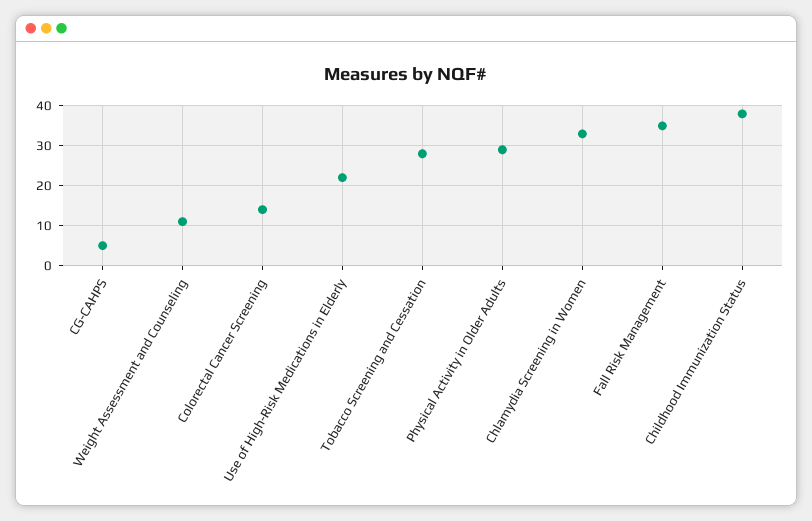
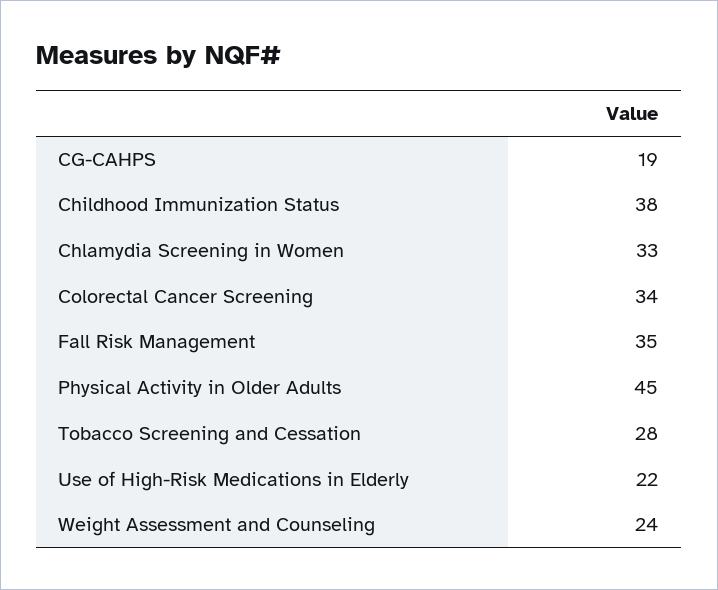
  {
-   "CG-CAHPS": 5,
+   "CG-CAHPS": 19,
-   "Weight Assessment and Counseling": 10,
+   "Weight Assessment and Counseling": 24,
-   "Colorectal Cancer Screening": 15,
+   "Colorectal Cancer Screening": 34,
    "Use of High-Risk Medications in Elderly": 22,
    "Tobacco Screening and Cessation": 28,
-   "Physical Activity in Older Adults": 30,
+   "Physical Activity in Older Adults": 45,
    "Chlamydia Screening in Women": 33,
    "Fall Risk Management": 35,
    "Childhood Immunization Status": 38
  }

